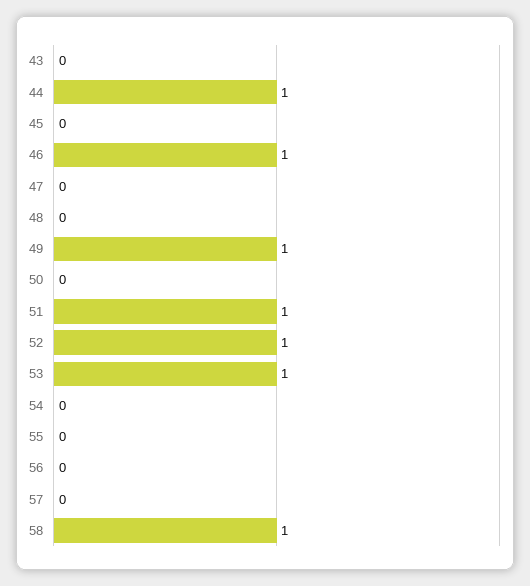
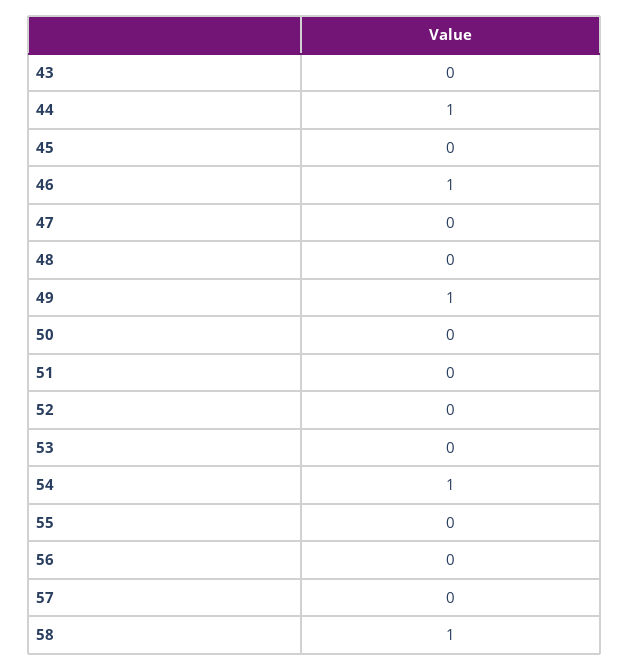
  {
    "43": 0,
    "44": 1,
    "45": 0,
    "46": 1,
    "47": 0,
    "48": 0,
    "49": 1,
    "50": 0,
-   "51": 1,
+   "51": 0,
-   "52": 1,
+   "52": 0,
-   "53": 1,
+   "53": 0,
-   "54": 0,
+   "54": 1,
    "55": 0,
    "56": 0,
    "57": 0,
    "58": 1
  }

